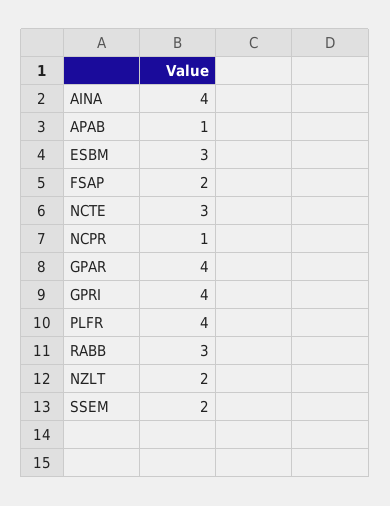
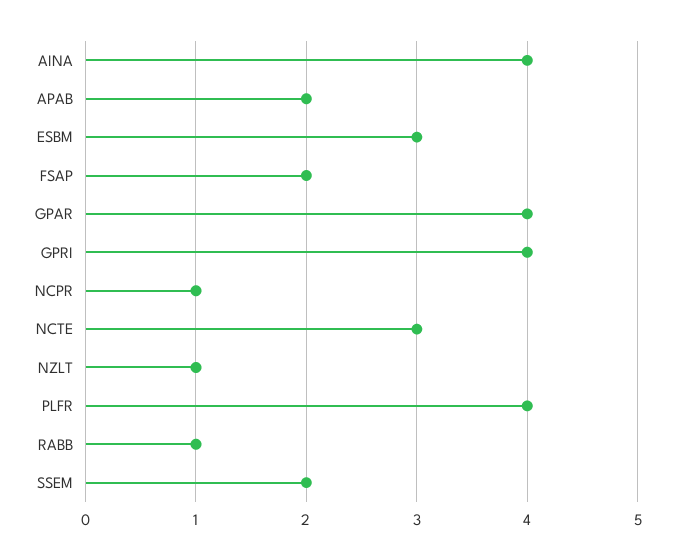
  {
    "AINA": 4,
-   "APAB": 1,
+   "APAB": 2,
    "ESBM": 3,
    "FSAP": 2,
    "NCTE": 3,
    "NCPR": 1,
    "GPAR": 4,
    "GPRI": 4,
    "PLFR": 4,
-   "RABB": 3,
+   "RABB": 1,
-   "NZLT": 2,
+   "NZLT": 1,
    "SSEM": 2
  }

